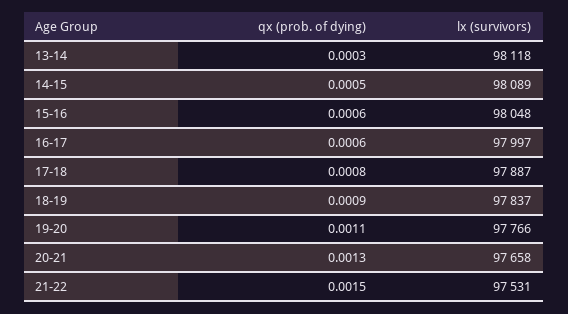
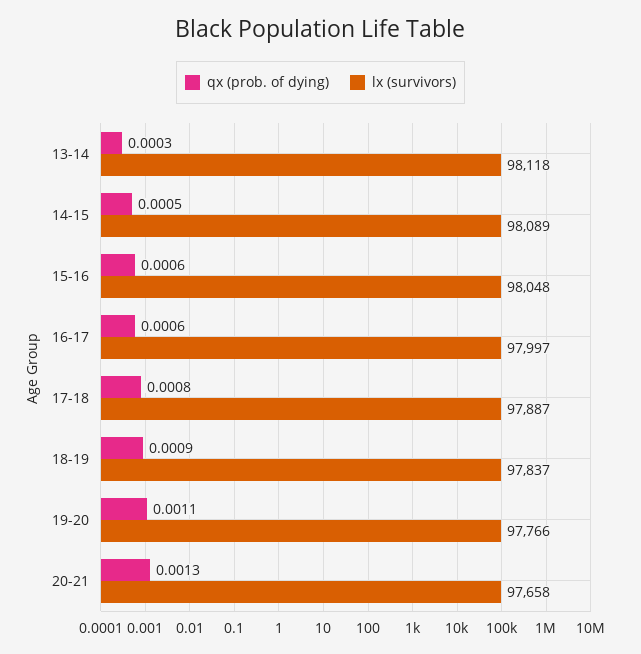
  {
    "qx (prob. of dying)": {
      "13-14": 0.0003,
      "14-15": 0.0005,
      "15-16": 0.0006,
      "16-17": 0.0006,
      "17-18": 0.0008,
      "18-19": 0.0009,
      "19-20": 0.0011,
-     "20-21": 0.0013,
+     "20-21": 0.0013
-     "21-22": 0.0015
    },
    "lx (survivors)": {
      "13-14": 98118,
      "14-15": 98089,
      "15-16": 98048,
      "16-17": 97997,
      "17-18": 97887,
      "18-19": 97837,
      "19-20": 97766,
-     "20-21": 97658,
+     "20-21": 97658
-     "21-22": 97531
    }
  }

